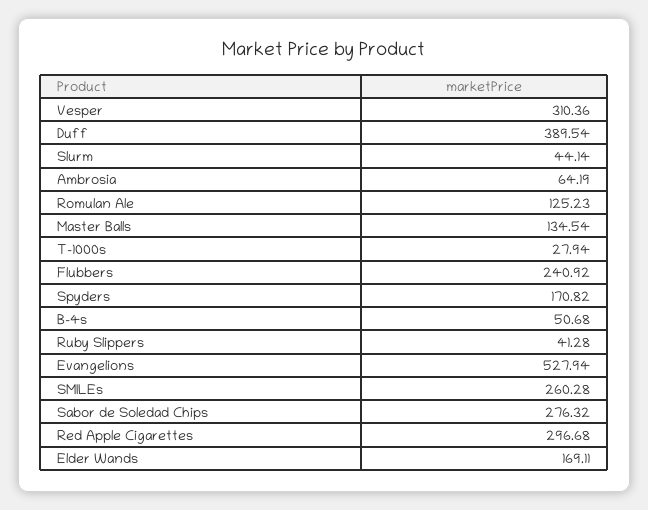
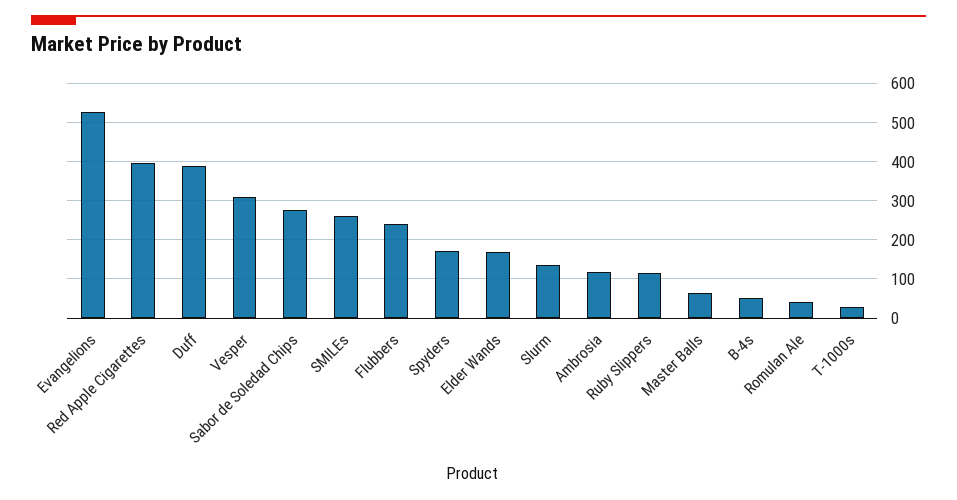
  {
    "Vesper": 310.36,
    "Duff": 389.54,
-   "Slurm": 44.14,
+   "Slurm": 140,
-   "Ambrosia": 64.19,
+   "Ambrosia": 120,
-   "Romulan Ale": 125.23,
+   "Romulan Ale": 40,
-   "Master Balls": 134.54,
+   "Master Balls": 60,
    "T-1000s": 27.94,
    "Flubbers": 240.92,
    "Spyders": 170.82,
    "B-4s": 50.68,
-   "Ruby Slippers": 41.28,
+   "Ruby Slippers": 120,
    "Evangelions": 527.94,
    "SMILEs": 260.28,
    "Sabor de Soledad Chips": 276.32,
-   "Red Apple Cigarettes": 296.68,
+   "Red Apple Cigarettes": 400,
    "Elder Wands": 169.11
  }

